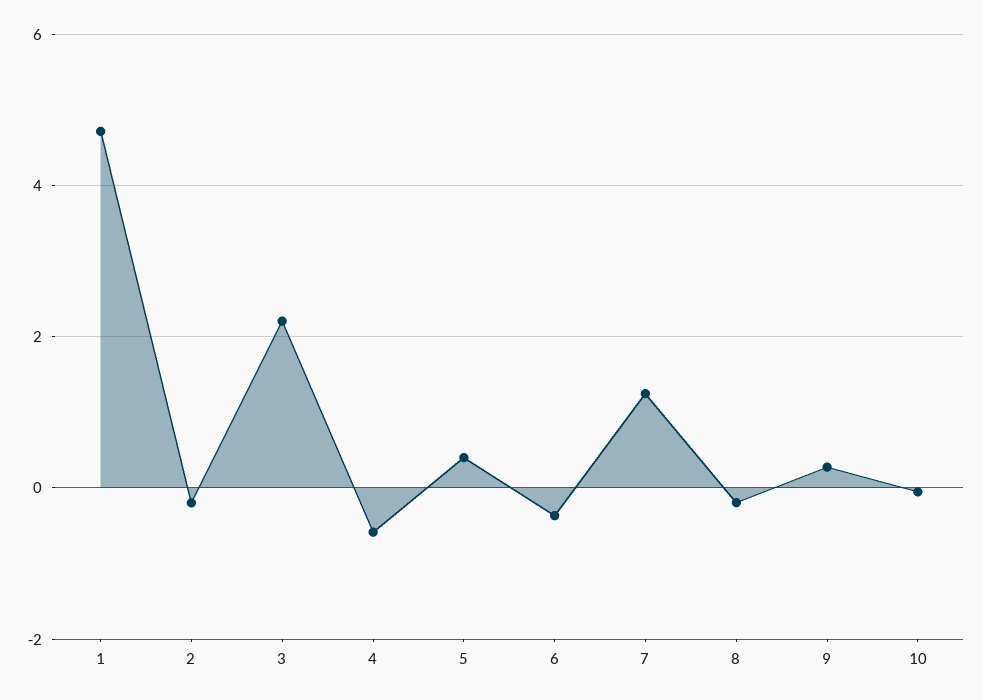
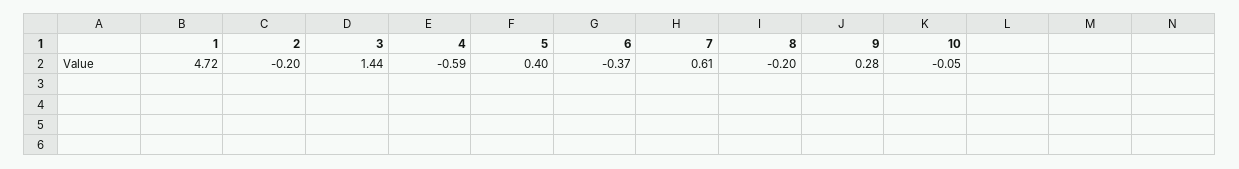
  {
    "1": 4.72,
    "2": -0.2,
-   "3": 2.2,
+   "3": 1.44,
    "4": -0.59,
    "5": 0.4,
    "6": -0.37,
-   "7": 1.2,
+   "7": 0.61,
    "8": -0.2,
    "9": 0.28,
    "10": -0.05
  }

